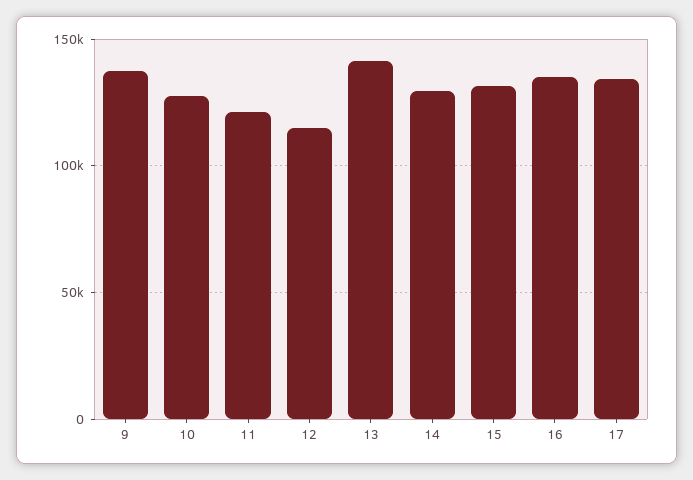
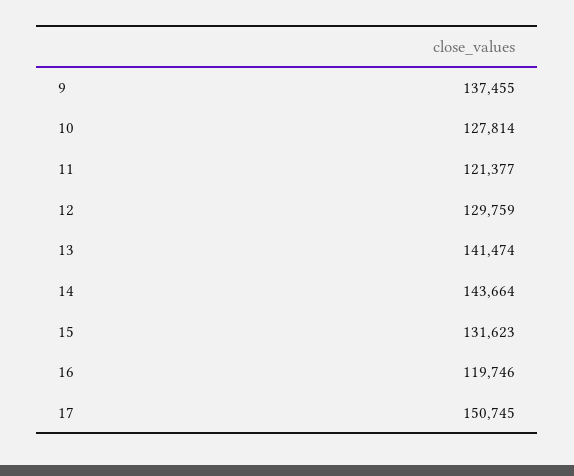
  {
    "9": 137455,
    "10": 127814,
    "11": 121377,
-   "12": 115000,
+   "12": 129759,
    "13": 141474,
-   "14": 130000,
+   "14": 143664,
    "15": 131623,
-   "16": 135000,
+   "16": 119746,
-   "17": 135000
+   "17": 150745
  }

